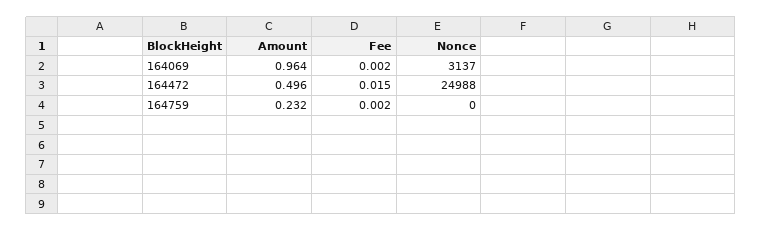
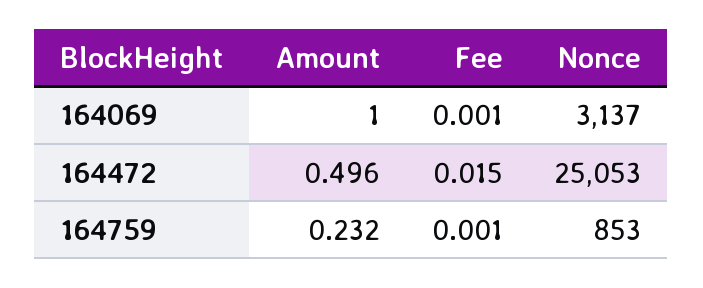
  {
    "Amount": {
-     "164069": 0.964,
+     "164069": 1,
      "164472": 0.496,
      "164759": 0.232
    },
    "Fee": {
-     "164069": 0.002,
+     "164069": 0.001,
      "164472": 0.015,
-     "164759": 0.002
+     "164759": 0.001
    },
    "Nonce": {
      "164069": 3137,
-     "164472": 24988,
+     "164472": 25053,
-     "164759": 0
+     "164759": 853
    }
  }

